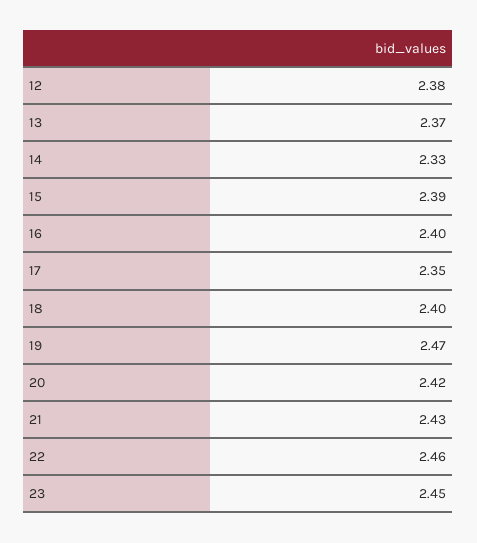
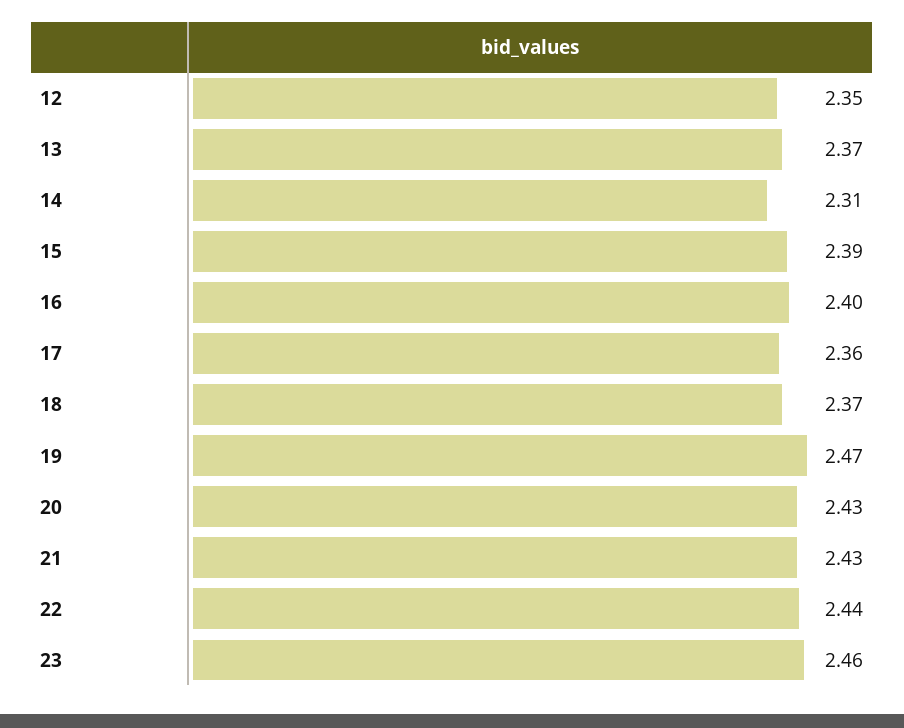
  {
-   "12": 2.38,
+   "12": 2.35,
    "13": 2.37,
-   "14": 2.33,
+   "14": 2.31,
    "15": 2.39,
    "16": 2.4,
-   "17": 2.35,
+   "17": 2.36,
-   "18": 2.4,
+   "18": 2.37,
    "19": 2.47,
-   "20": 2.42,
+   "20": 2.43,
    "21": 2.43,
-   "22": 2.46,
+   "22": 2.44,
-   "23": 2.45
+   "23": 2.46
  }

